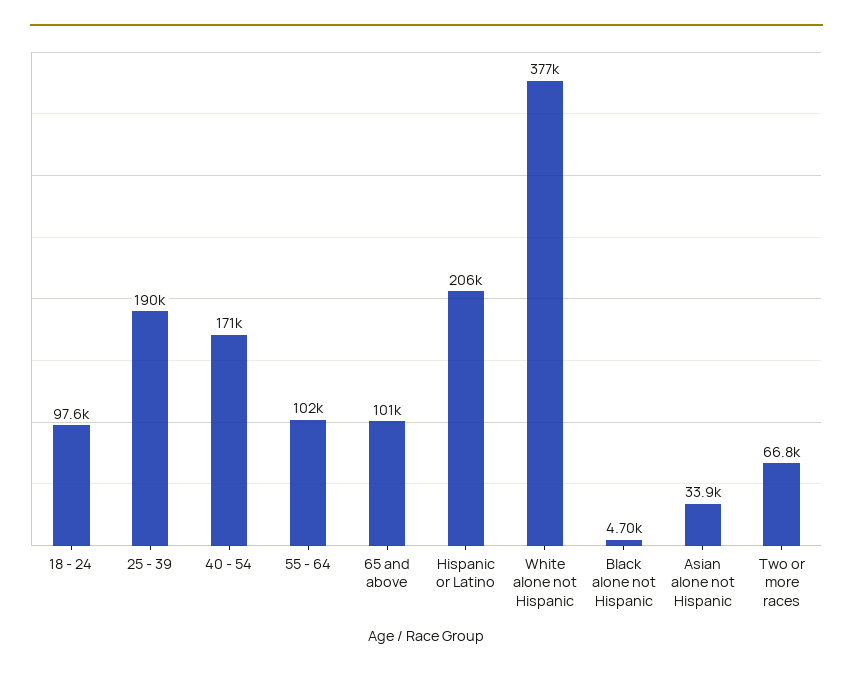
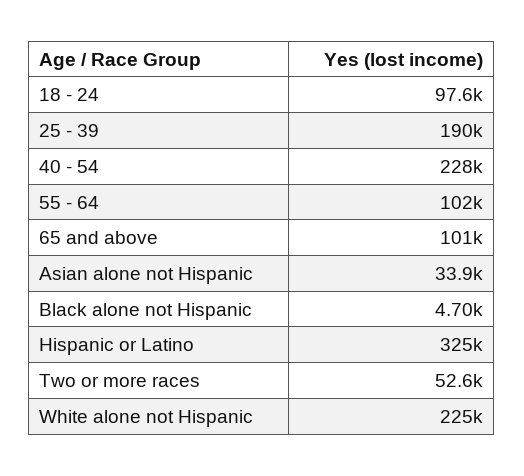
  {
    "18 - 24": 97600,
    "25 - 39": 190000,
-   "40 - 54": 171000,
+   "40 - 54": 228000,
    "55 - 64": 102000,
    "65 and above": 101000,
-   "Hispanic or Latino": 206000,
+   "Hispanic or Latino": 325000,
-   "White alone not Hispanic": 377000,
+   "White alone not Hispanic": 225000,
    "Black alone not Hispanic": 4700,
    "Asian alone not Hispanic": 33900,
-   "Two or more races": 66800
+   "Two or more races": 52600
  }

